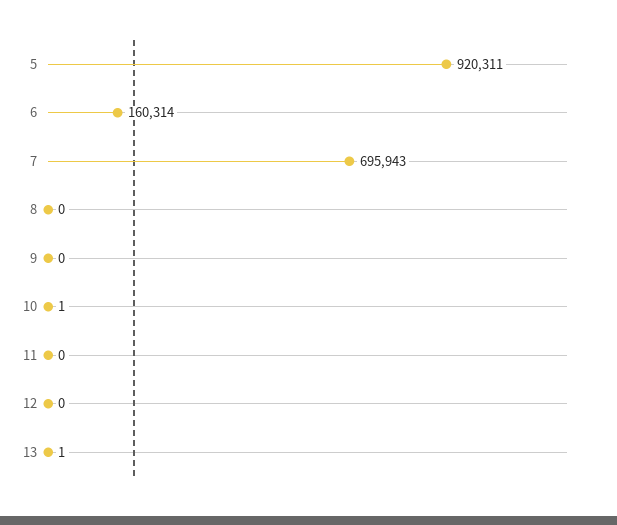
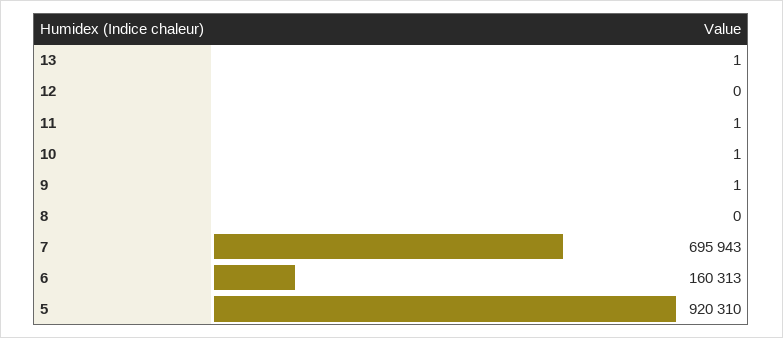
  {
-   "5": 920311,
+   "5": 920310,
-   "6": 160314,
+   "6": 160313,
    "7": 695943,
    "8": 0,
-   "9": 0,
+   "9": 1,
    "10": 1,
-   "11": 0,
+   "11": 1,
    "12": 0,
    "13": 1
  }

